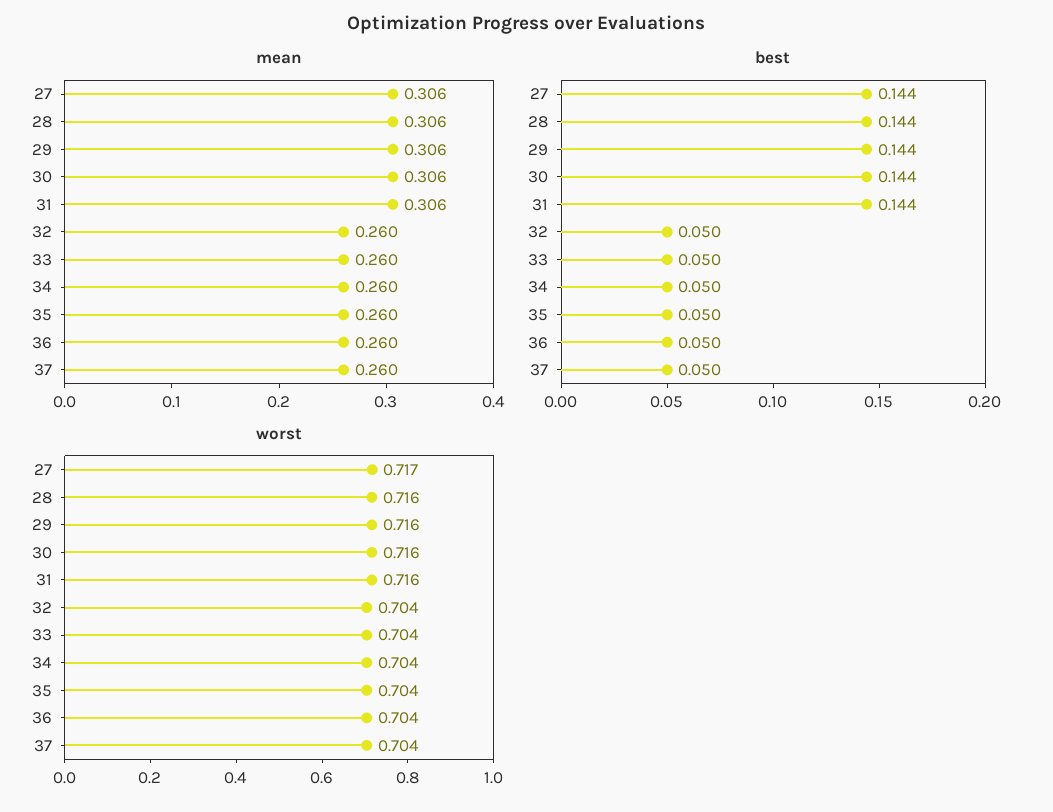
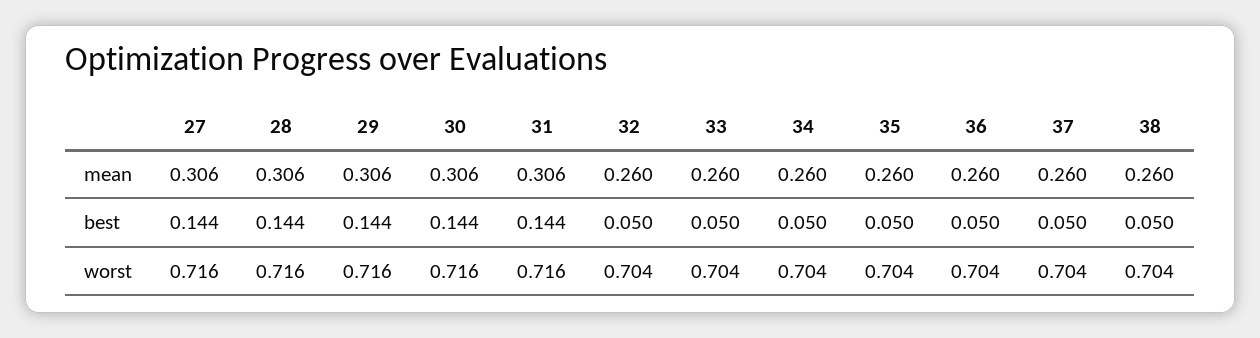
  {
    "mean": {
      "27": 0.306,
      "28": 0.306,
      "29": 0.306,
      "30": 0.306,
      "31": 0.306,
      "32": 0.26,
      "33": 0.26,
      "34": 0.26,
      "35": 0.26,
      "36": 0.26,
-     "37": 0.26
+     "37": 0.26,
+     "38": 0.26
    },
    "best": {
      "27": 0.144,
      "28": 0.144,
      "29": 0.144,
      "30": 0.144,
      "31": 0.144,
      "32": 0.05,
      "33": 0.05,
      "34": 0.05,
      "35": 0.05,
      "36": 0.05,
-     "37": 0.05
+     "37": 0.05,
+     "38": 0.05
    },
    "worst": {
-     "27": 0.717,
+     "27": 0.716,
      "28": 0.716,
      "29": 0.716,
      "30": 0.716,
      "31": 0.716,
      "32": 0.704,
      "33": 0.704,
      "34": 0.704,
      "35": 0.704,
      "36": 0.704,
-     "37": 0.704
+     "37": 0.704,
+     "38": 0.704
    }
  }

